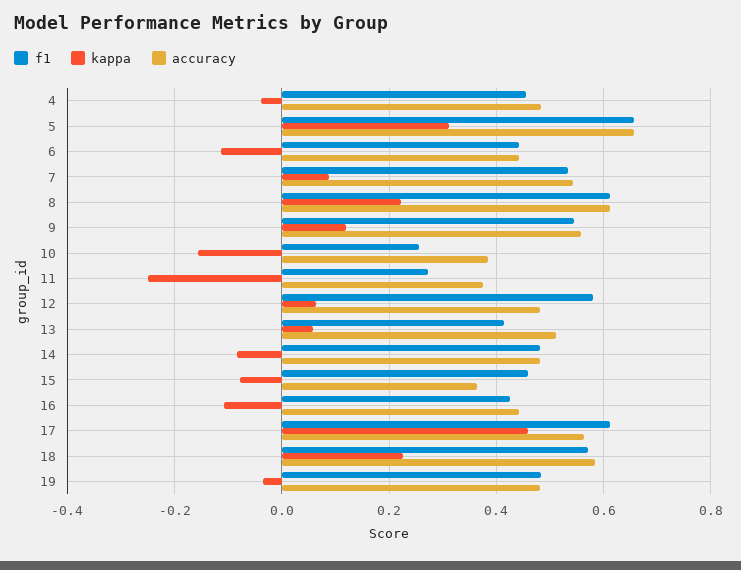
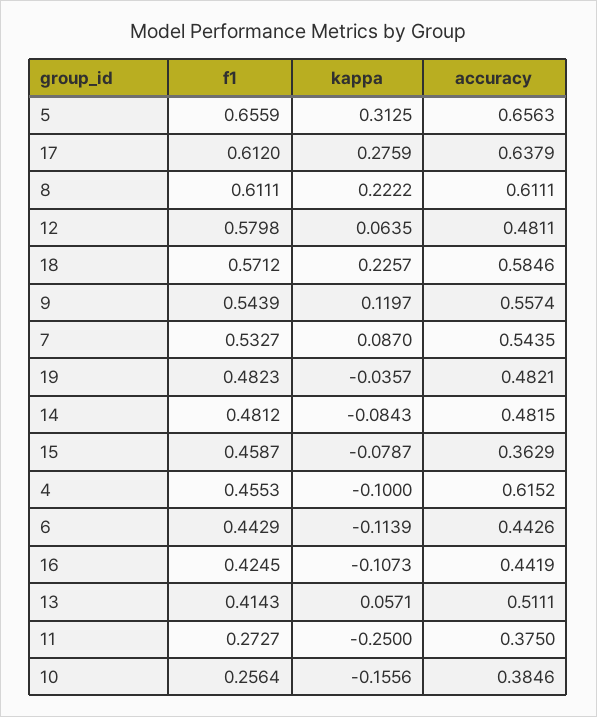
  {
    "f1": {
      "4": 0.4553,
      "5": 0.6559,
      "6": 0.4429,
      "7": 0.5327,
      "8": 0.6111,
      "9": 0.5439,
      "10": 0.2564,
      "11": 0.2727,
      "12": 0.5798,
      "13": 0.4143,
      "14": 0.4812,
      "15": 0.4587,
      "16": 0.4245,
      "17": 0.612,
      "18": 0.5712,
      "19": 0.4823
    },
    "kappa": {
-     "4": -0.04,
+     "4": -0.1,
      "5": 0.3125,
      "6": -0.1139,
      "7": 0.087,
      "8": 0.2222,
      "9": 0.1197,
      "10": -0.1556,
      "11": -0.25,
      "12": 0.0635,
      "13": 0.0571,
      "14": -0.0843,
      "15": -0.0787,
      "16": -0.1073,
-     "17": 0.46,
+     "17": 0.2759,
      "18": 0.2257,
      "19": -0.0357
    },
    "accuracy": {
-     "4": 0.48,
+     "4": 0.6152,
      "5": 0.6563,
      "6": 0.4426,
      "7": 0.5435,
      "8": 0.6111,
      "9": 0.5574,
      "10": 0.3846,
      "11": 0.375,
      "12": 0.4811,
      "13": 0.5111,
      "14": 0.4815,
      "15": 0.3629,
      "16": 0.4419,
-     "17": 0.56,
+     "17": 0.6379,
      "18": 0.5846,
      "19": 0.4821
    }
  }

